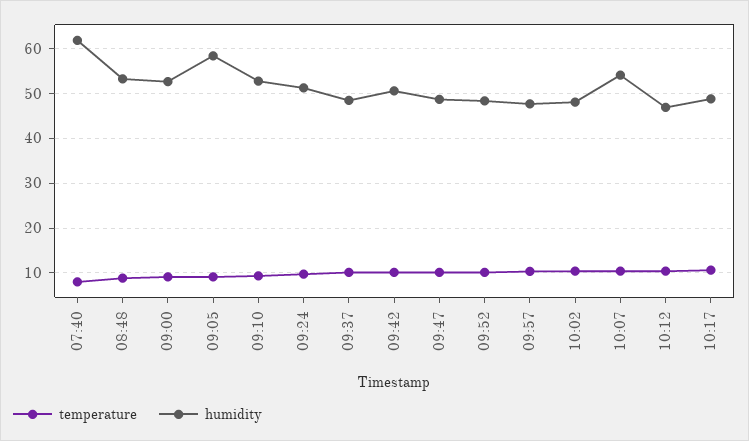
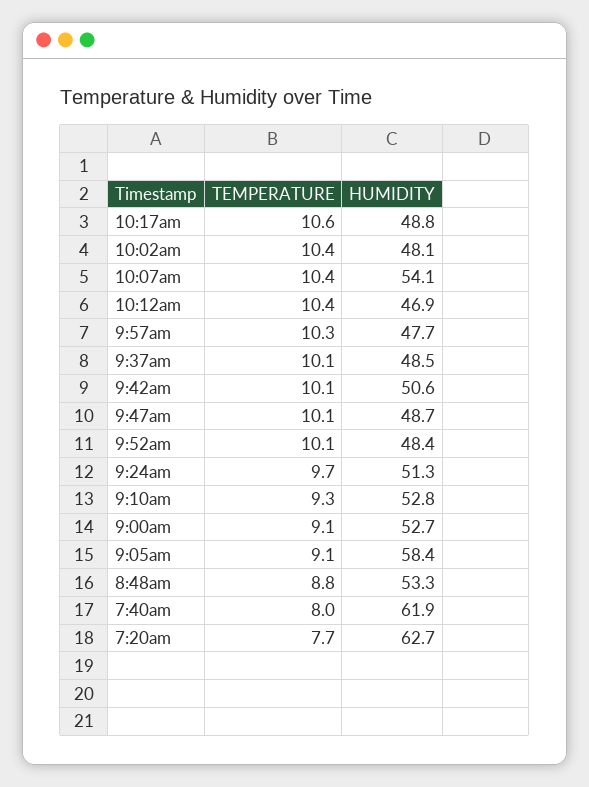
  {
    "temperature": {
      "07:40": 8,
      "08:48": 8.8,
      "09:00": 9.1,
      "09:05": 9.1,
      "09:10": 9.3,
      "09:24": 9.7,
      "09:37": 10.1,
      "09:42": 10.1,
      "09:47": 10.1,
      "09:52": 10.1,
      "09:57": 10.3,
      "10:02": 10.4,
      "10:07": 10.4,
      "10:12": 10.4,
-     "10:17": 10.6
+     "10:17": 10.6,
+     "7:20am": 7.7
    },
    "humidity": {
      "07:40": 61.9,
      "08:48": 53.3,
      "09:00": 52.7,
      "09:05": 58.4,
      "09:10": 52.8,
      "09:24": 51.3,
      "09:37": 48.5,
      "09:42": 50.6,
      "09:47": 48.7,
      "09:52": 48.4,
      "09:57": 47.7,
      "10:02": 48.1,
      "10:07": 54.1,
      "10:12": 46.9,
-     "10:17": 48.8
+     "10:17": 48.8,
+     "7:20am": 62.7
    }
  }

